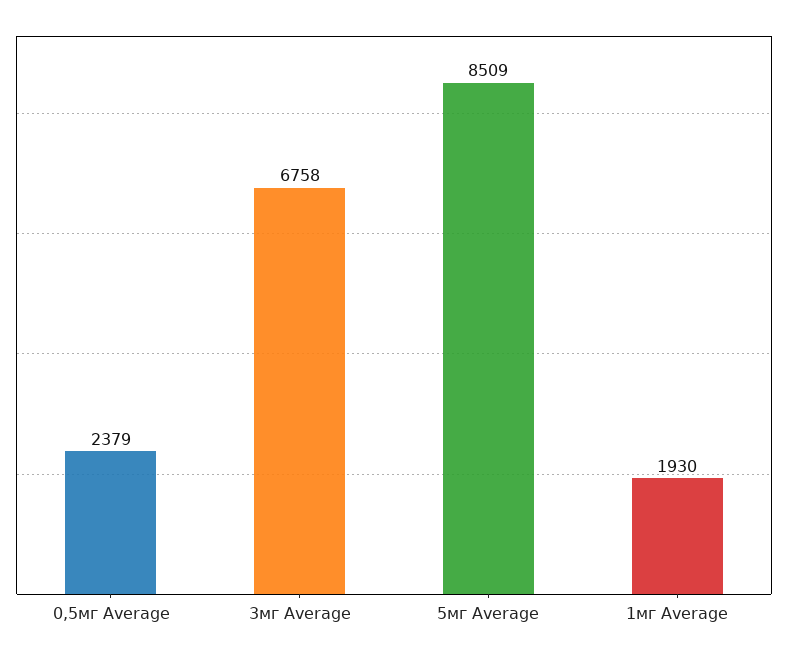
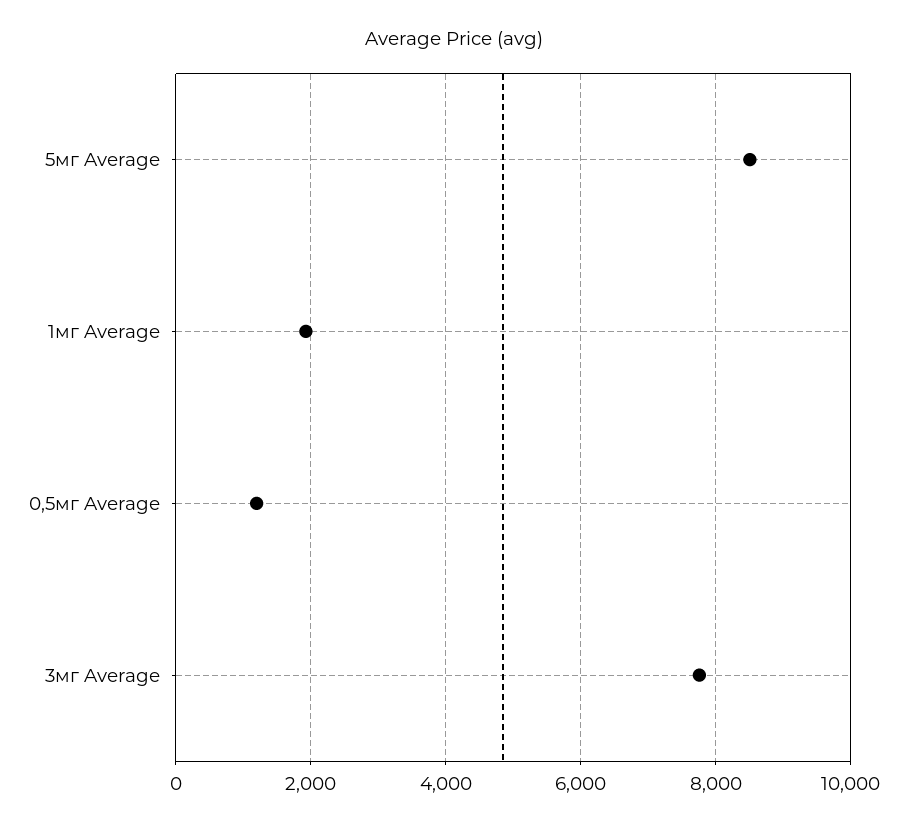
  {
-   "0,5мг Average": 2379,
+   "0,5мг Average": 1200,
-   "3мг Average": 6758,
+   "3мг Average": 7800,
    "5мг Average": 8509,
    "1мг Average": 1930
  }

